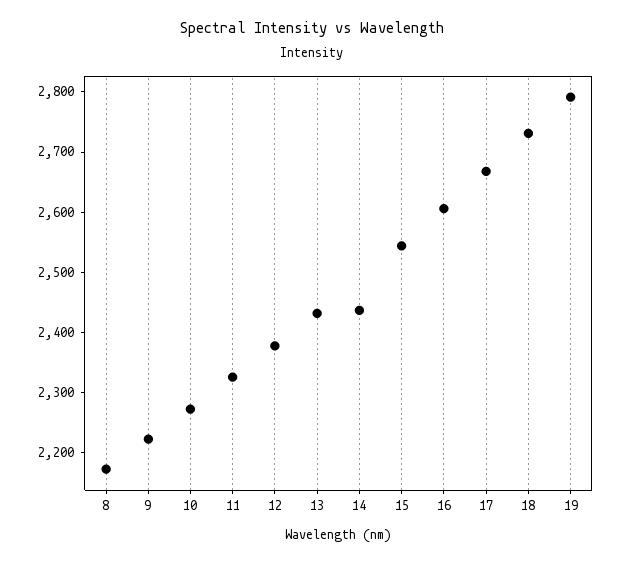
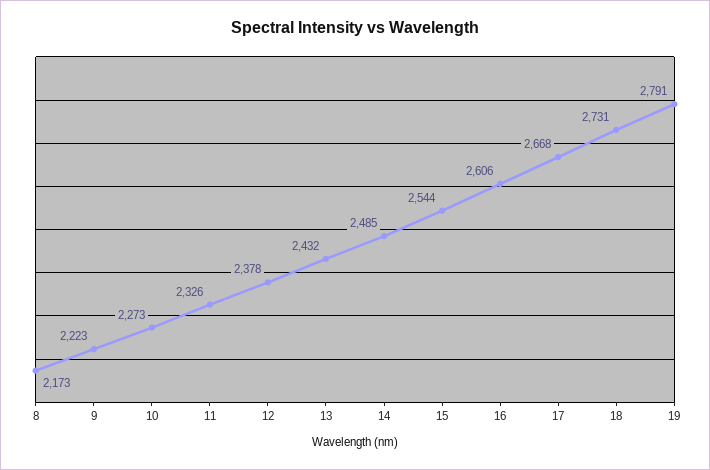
  {
    "8": 2173,
    "9": 2223,
    "10": 2273,
    "11": 2326,
    "12": 2378,
    "13": 2432,
-   "14": 2440,
+   "14": 2485,
    "15": 2544,
    "16": 2606,
    "17": 2668,
    "18": 2731,
    "19": 2791
  }

